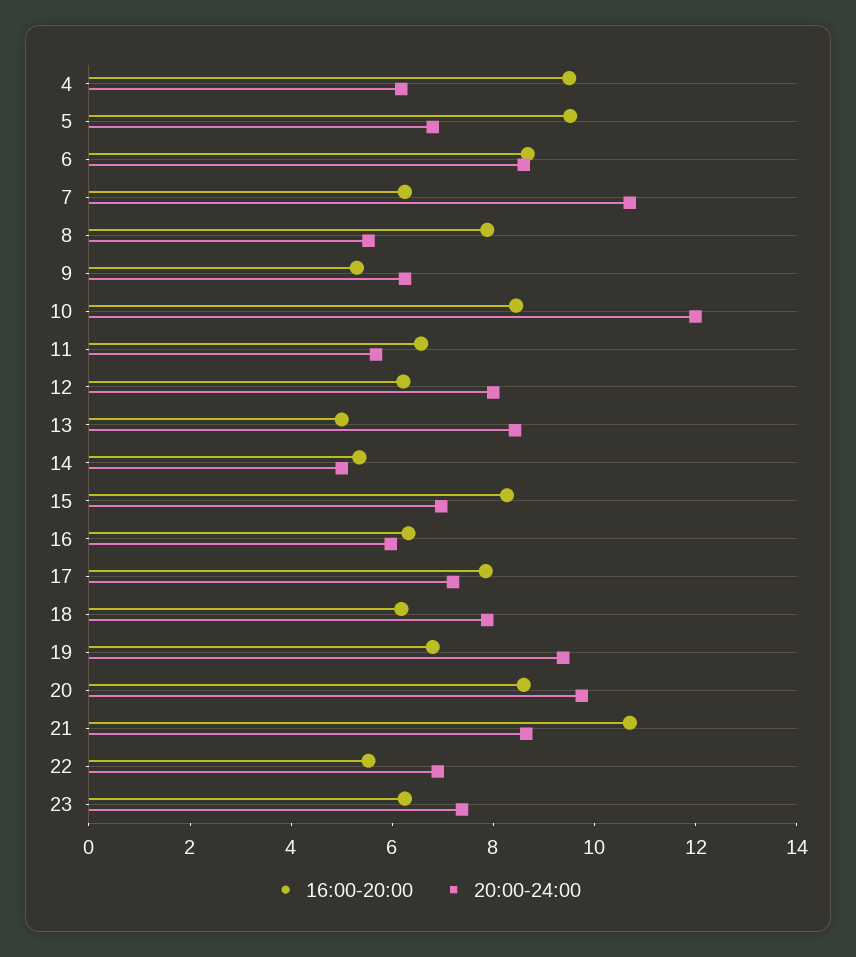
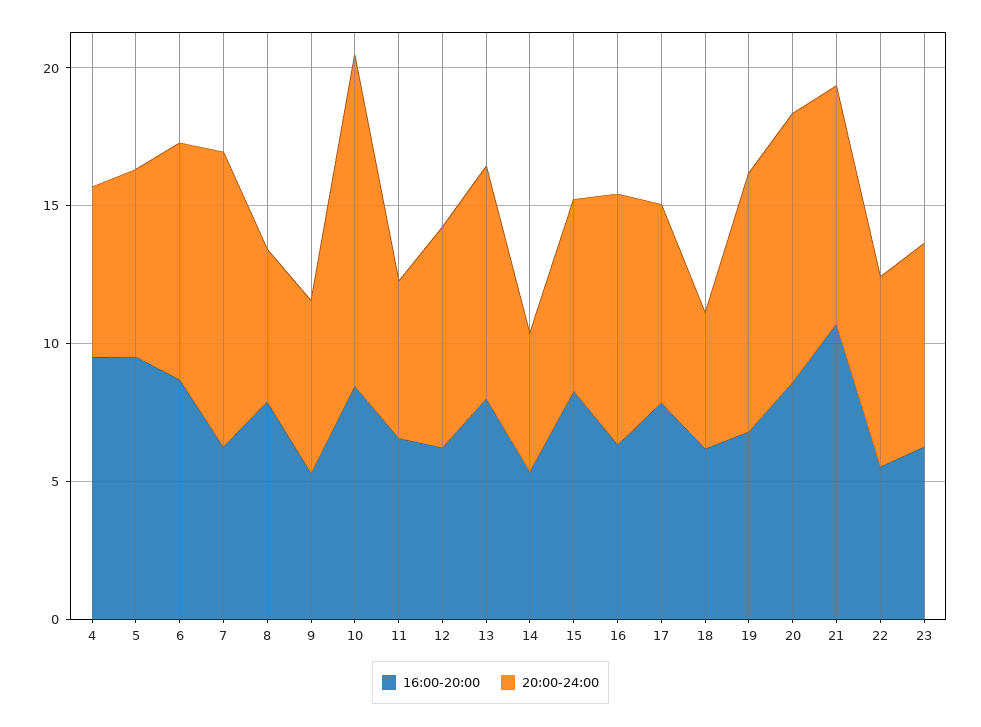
  {
    "16:00-20:00": {
      "4": 9.5,
      "5": 9.5,
      "6": 8.5,
      "7": 6.5,
      "8": 8,
      "9": 5.5,
      "10": 8.5,
      "11": 6.5,
      "12": 6,
-     "13": 5,
+     "13": 8,
      "14": 5.5,
      "15": 8.5,
      "16": 6.5,
      "17": 8,
      "18": 6,
      "19": 7,
      "20": 8.5,
      "21": 10.5,
      "22": 5.5,
      "23": 6.5
    },
    "20:00-24:00": {
      "4": 6,
      "5": 7,
      "6": 8.5,
      "7": 10.5,
      "8": 5.5,
      "9": 6.5,
      "10": 12,
      "11": 5.5,
      "12": 8,
      "13": 8.5,
      "14": 5,
      "15": 7,
-     "16": 6,
+     "16": 9,
      "17": 7,
-     "18": 8,
+     "18": 5,
      "19": 9.5,
      "20": 10,
      "21": 8.5,
      "22": 7,
      "23": 7.5
    }
  }

